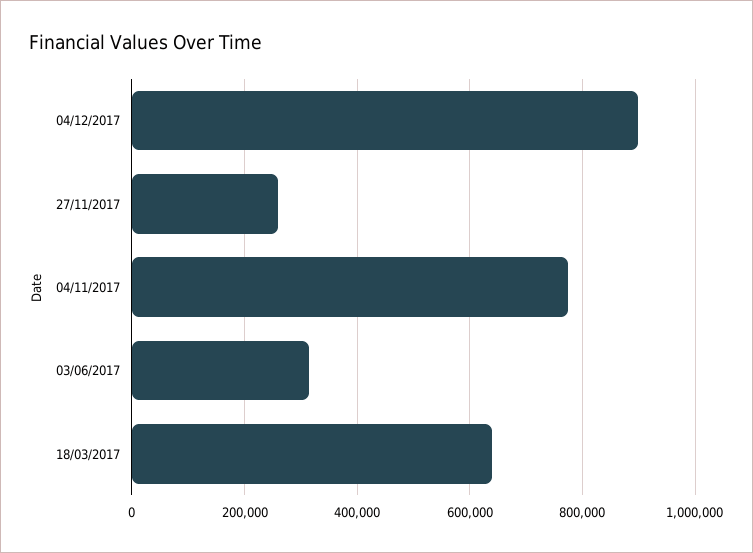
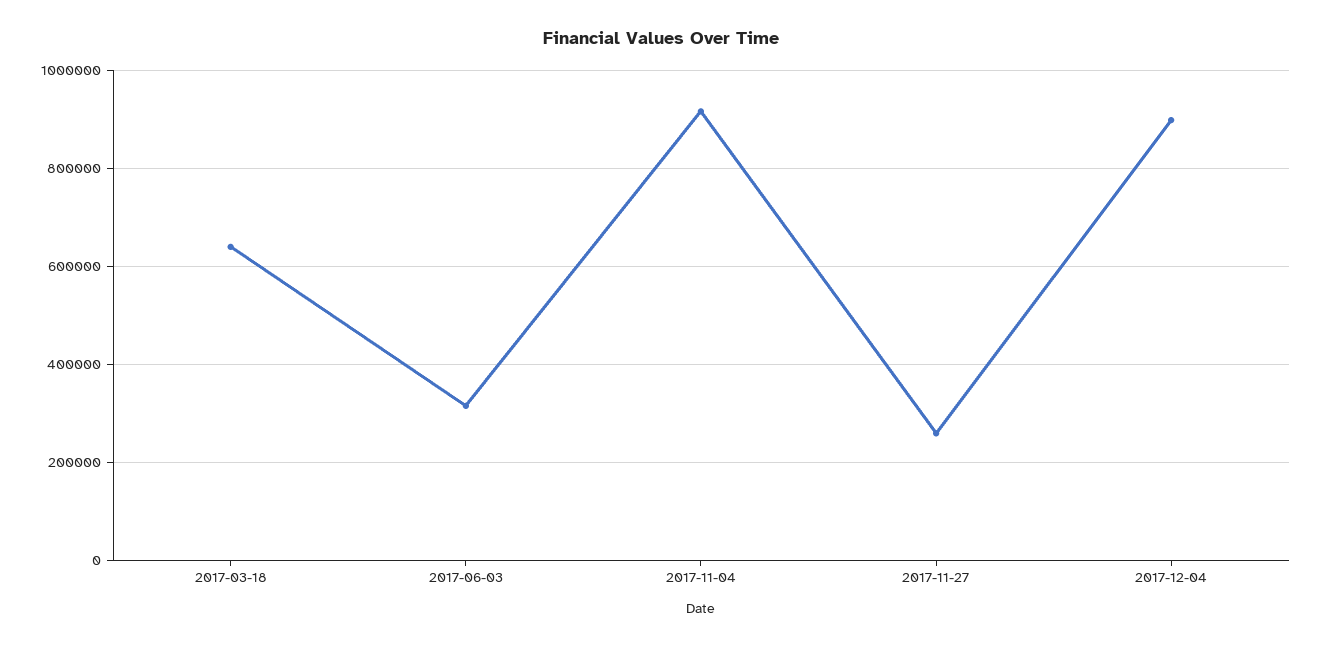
  {
    "04/12/2017": 900000,
    "27/11/2017": 260000,
-   "04/11/2017": 780000,
+   "04/11/2017": 920000,
    "03/06/2017": 320000,
    "18/03/2017": 640000
  }

